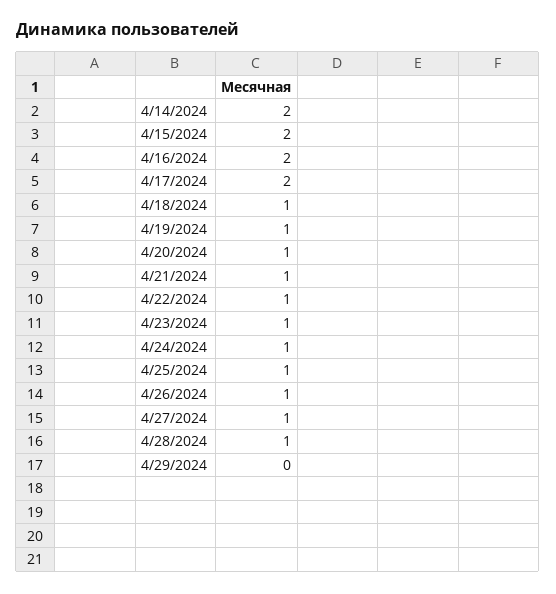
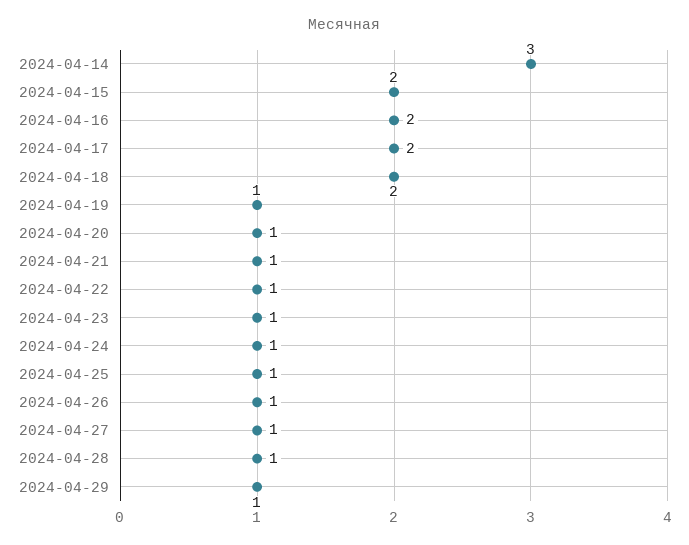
  {
-   "4/14/2024": 2,
+   "4/14/2024": 3,
    "4/15/2024": 2,
    "4/16/2024": 2,
    "4/17/2024": 2,
-   "4/18/2024": 1,
+   "4/18/2024": 2,
    "4/19/2024": 1,
    "4/20/2024": 1,
    "4/21/2024": 1,
    "4/22/2024": 1,
    "4/23/2024": 1,
    "4/24/2024": 1,
    "4/25/2024": 1,
    "4/26/2024": 1,
    "4/27/2024": 1,
    "4/28/2024": 1,
-   "4/29/2024": 0
+   "4/29/2024": 1
  }

